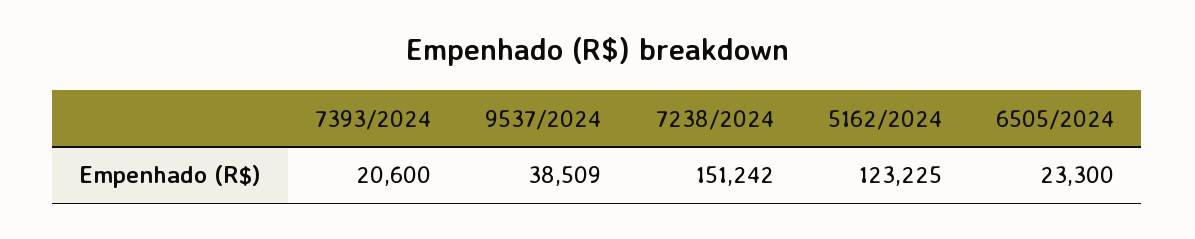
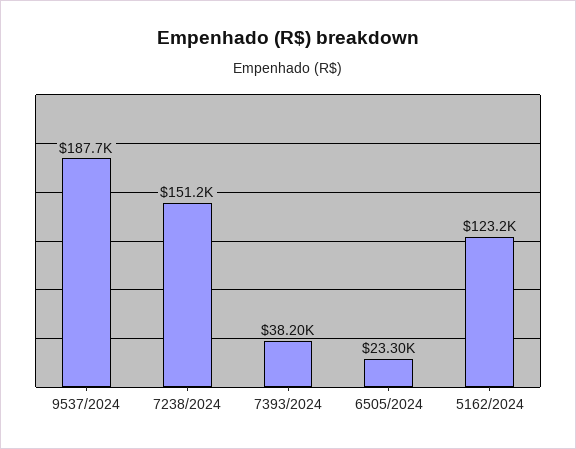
  {
-   "7393/2024": 20600,
+   "7393/2024": 38200,
-   "9537/2024": 38509,
+   "9537/2024": 187700,
    "7238/2024": 151242,
    "5162/2024": 123225,
    "6505/2024": 23300
  }

